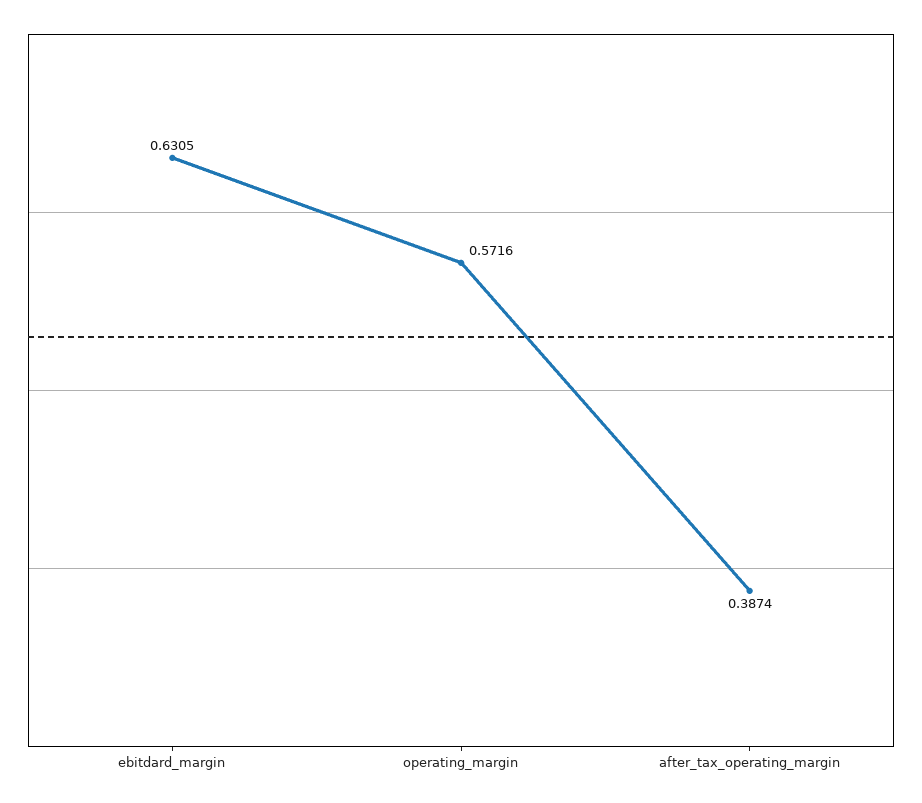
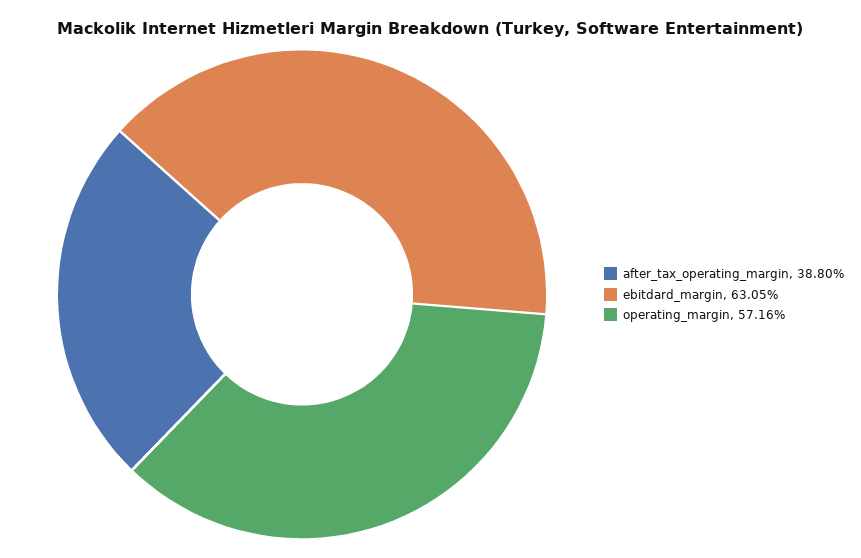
  {
    "ebitdard_margin": 0.6305,
    "operating_margin": 0.5716,
-   "after_tax_operating_margin": 0.3874
+   "after_tax_operating_margin": 0.388
  }

